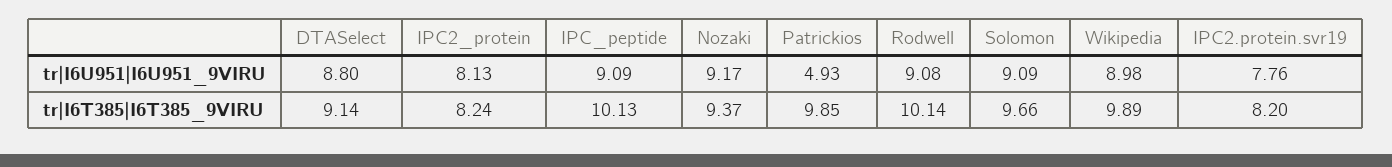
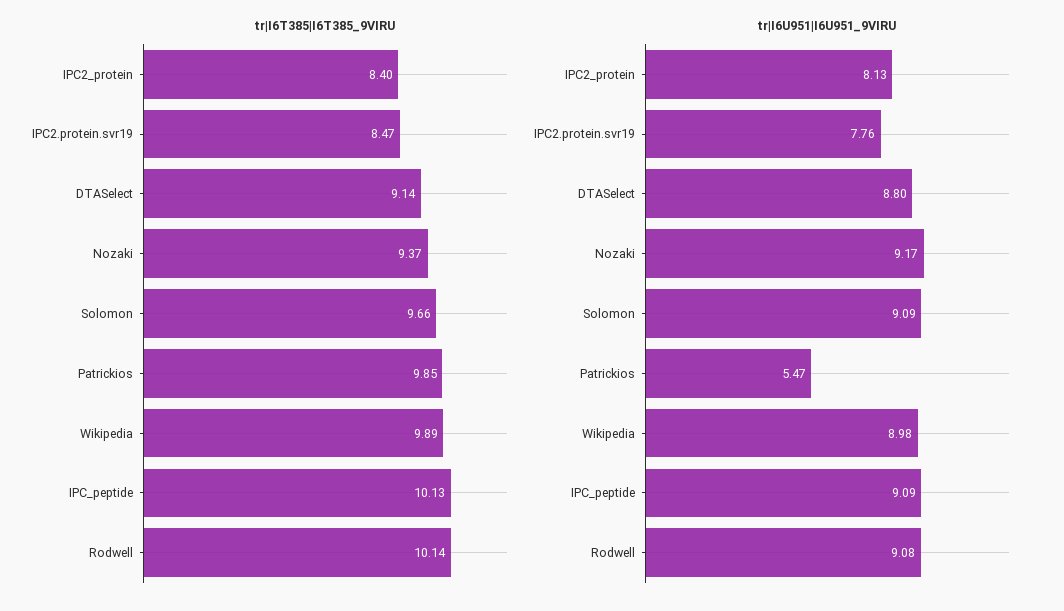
  {
    "tr|I6U951|I6U951_9VIRU": {
      "DTASelect": 8.8,
      "IPC2_protein": 8.13,
      "IPC_peptide": 9.09,
      "Nozaki": 9.17,
-     "Patrickios": 4.93,
+     "Patrickios": 5.47,
      "Rodwell": 9.08,
      "Solomon": 9.09,
      "Wikipedia": 8.98,
      "IPC2.protein.svr19": 7.76
    },
    "tr|I6T385|I6T385_9VIRU": {
      "DTASelect": 9.14,
-     "IPC2_protein": 8.24,
+     "IPC2_protein": 8.4,
      "IPC_peptide": 10.13,
      "Nozaki": 9.37,
      "Patrickios": 9.85,
      "Rodwell": 10.14,
      "Solomon": 9.66,
      "Wikipedia": 9.89,
-     "IPC2.protein.svr19": 8.2
+     "IPC2.protein.svr19": 8.47
    }
  }

